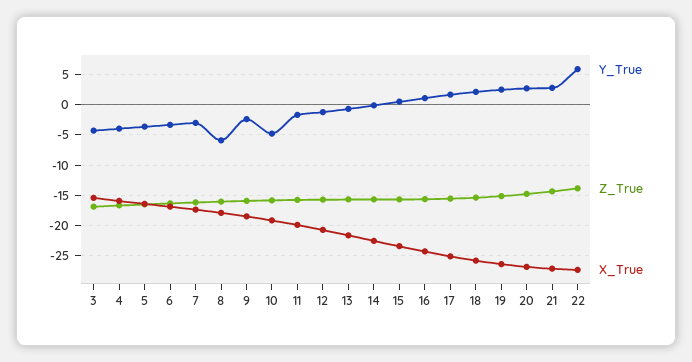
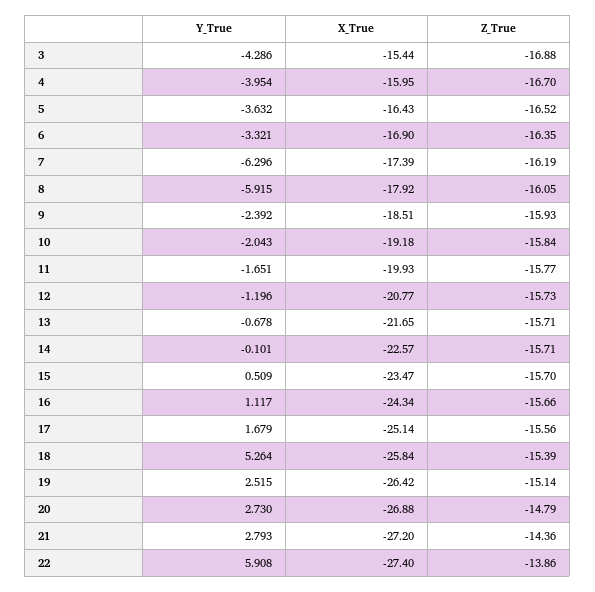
  {
    "Y_True": {
      "3": -4.286,
      "4": -3.954,
      "5": -3.632,
      "6": -3.321,
-     "7": -3,
+     "7": -6.296,
      "8": -5.915,
      "9": -2.392,
-     "10": -5,
+     "10": -2.043,
      "11": -1.651,
      "12": -1.196,
      "13": -0.678,
      "14": -0.101,
      "15": 0.509,
      "16": 1.117,
      "17": 1.679,
-     "18": 2,
+     "18": 5.264,
      "19": 2.515,
      "20": 2.73,
      "21": 2.793,
      "22": 5.908
    },
    "Z_True": {
      "3": -16.88,
      "4": -16.7,
      "5": -16.52,
      "6": -16.35,
      "7": -16.19,
      "8": -16.05,
      "9": -15.93,
      "10": -15.84,
      "11": -15.77,
      "12": -15.73,
      "13": -15.71,
      "14": -15.71,
      "15": -15.7,
      "16": -15.66,
      "17": -15.56,
      "18": -15.39,
      "19": -15.14,
      "20": -14.79,
      "21": -14.36,
      "22": -13.86
    },
    "X_True": {
      "3": -15.44,
      "4": -15.95,
      "5": -16.43,
      "6": -16.9,
      "7": -17.39,
      "8": -17.92,
      "9": -18.51,
      "10": -19.18,
      "11": -19.93,
      "12": -20.77,
      "13": -21.65,
      "14": -22.57,
      "15": -23.47,
      "16": -24.34,
      "17": -25.14,
      "18": -25.84,
      "19": -26.42,
      "20": -26.88,
      "21": -27.2,
      "22": -27.4
    }
  }

